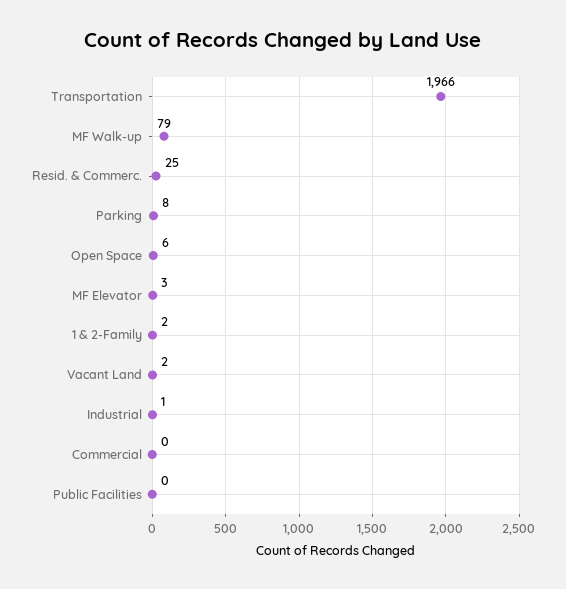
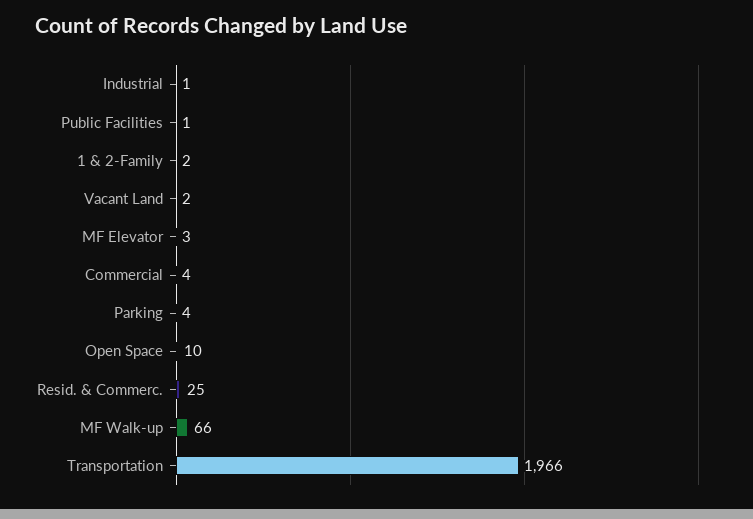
  {
    "Transportation": 1966,
-   "MF Walk-up": 79,
+   "MF Walk-up": 66,
    "Resid. & Commerc.": 25,
-   "Parking": 8,
+   "Parking": 4,
-   "Open Space": 6,
+   "Open Space": 10,
    "MF Elevator": 3,
    "1 & 2-Family": 2,
    "Vacant Land": 2,
    "Industrial": 1,
-   "Commercial": 0,
+   "Commercial": 4,
-   "Public Facilities": 0
+   "Public Facilities": 1
  }

